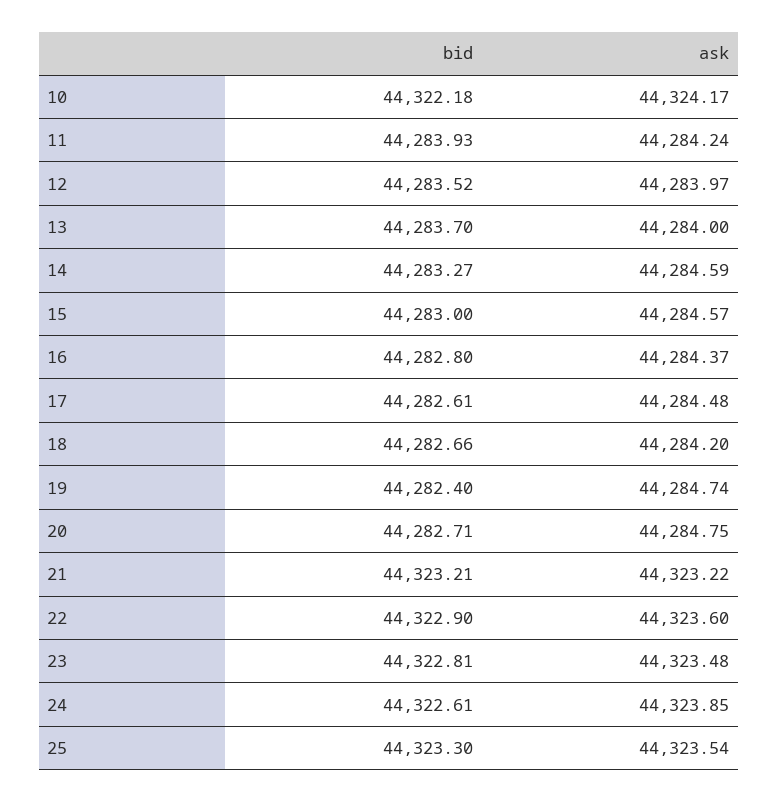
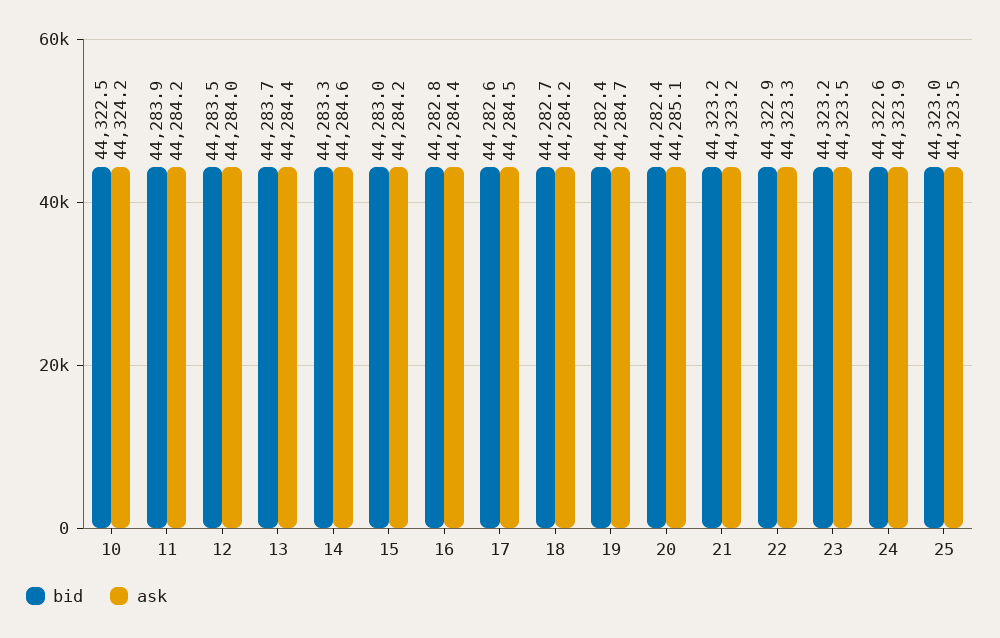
  {
    "bid": {
-     "10": 44322.18,
+     "10": 44322.5,
      "11": 44283.93,
      "12": 44283.52,
      "13": 44283.7,
      "14": 44283.27,
      "15": 44283,
      "16": 44282.8,
      "17": 44282.61,
      "18": 44282.66,
      "19": 44282.4,
-     "20": 44282.71,
+     "20": 44282.4,
      "21": 44323.21,
      "22": 44322.9,
-     "23": 44322.81,
+     "23": 44323.2,
      "24": 44322.61,
-     "25": 44323.3
+     "25": 44323
    },
    "ask": {
      "10": 44324.17,
      "11": 44284.24,
      "12": 44283.97,
-     "13": 44284,
+     "13": 44284.4,
      "14": 44284.59,
-     "15": 44284.57,
+     "15": 44284.2,
      "16": 44284.37,
      "17": 44284.48,
      "18": 44284.2,
      "19": 44284.74,
-     "20": 44284.75,
+     "20": 44285.1,
      "21": 44323.22,
-     "22": 44323.6,
+     "22": 44323.3,
      "23": 44323.48,
      "24": 44323.85,
      "25": 44323.54
    }
  }

